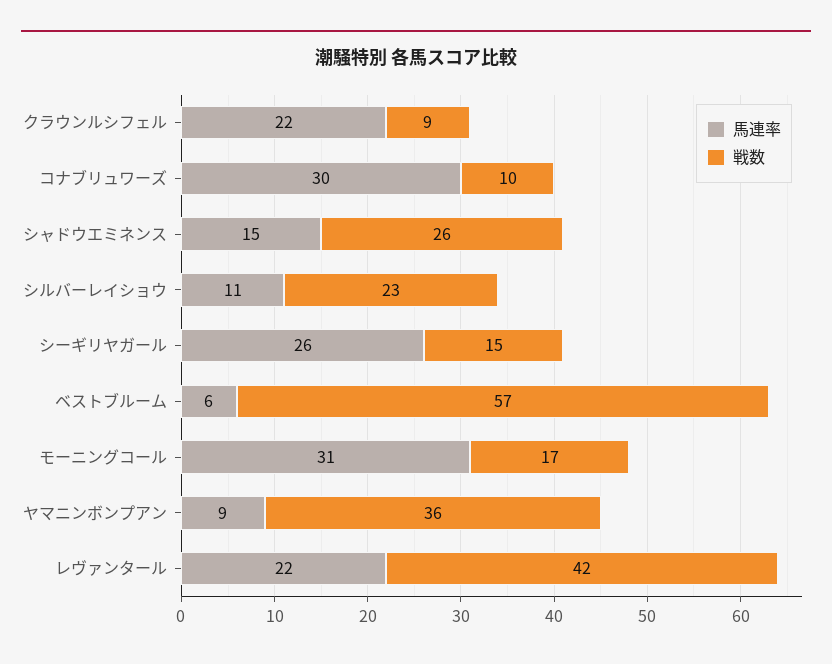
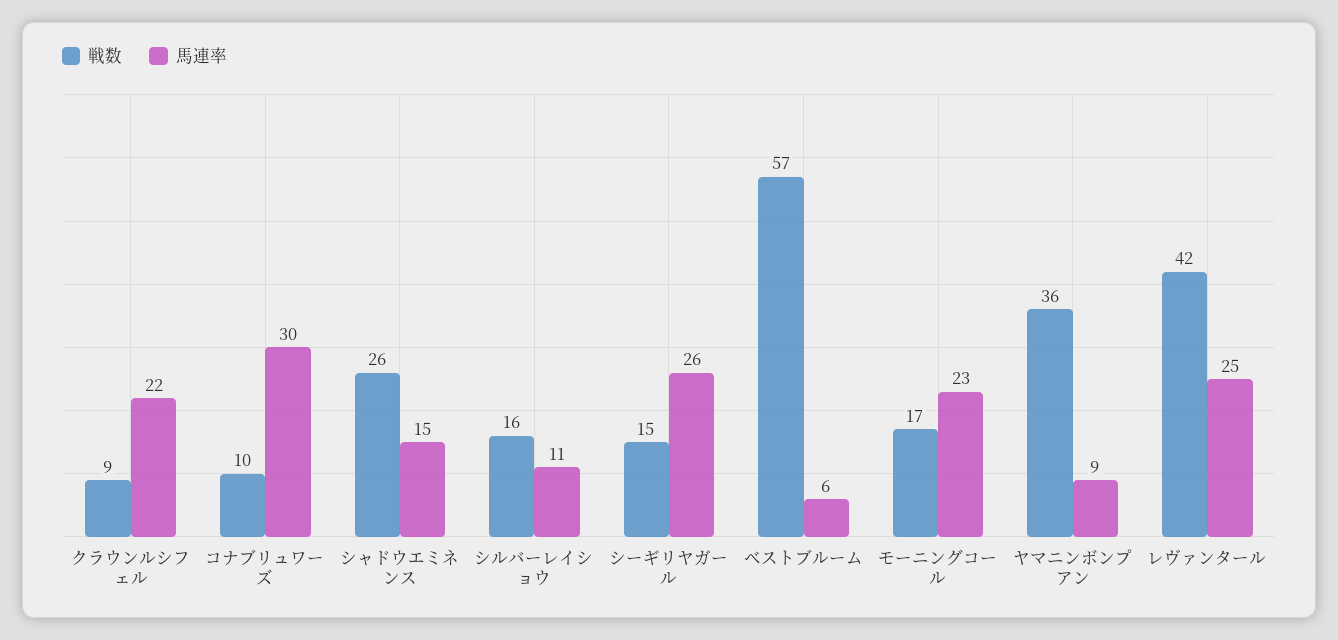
  {
    "馬連率": {
      "クラウンルシフェル": 22,
      "コナブリュワーズ": 30,
      "シャドウエミネンス": 15,
      "シルバーレイショウ": 11,
      "シーギリヤガール": 26,
      "ベストブルーム": 6,
-     "モーニングコール": 31,
+     "モーニングコール": 23,
      "ヤマニンボンプアン": 9,
-     "レヴァンタール": 22
+     "レヴァンタール": 25
    },
    "戦数": {
      "クラウンルシフェル": 9,
      "コナブリュワーズ": 10,
      "シャドウエミネンス": 26,
-     "シルバーレイショウ": 23,
+     "シルバーレイショウ": 16,
      "シーギリヤガール": 15,
      "ベストブルーム": 57,
      "モーニングコール": 17,
      "ヤマニンボンプアン": 36,
      "レヴァンタール": 42
    }
  }

